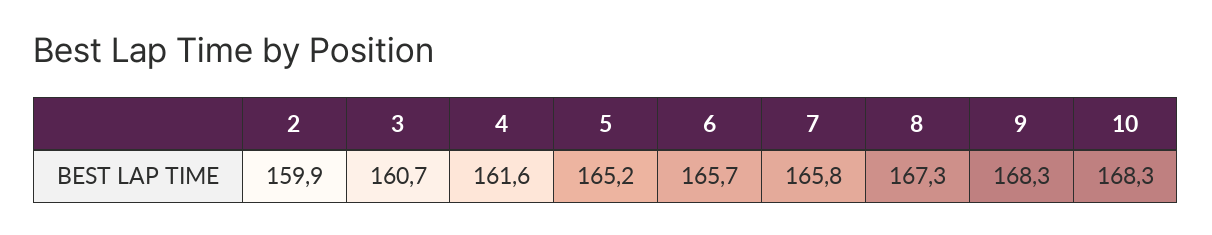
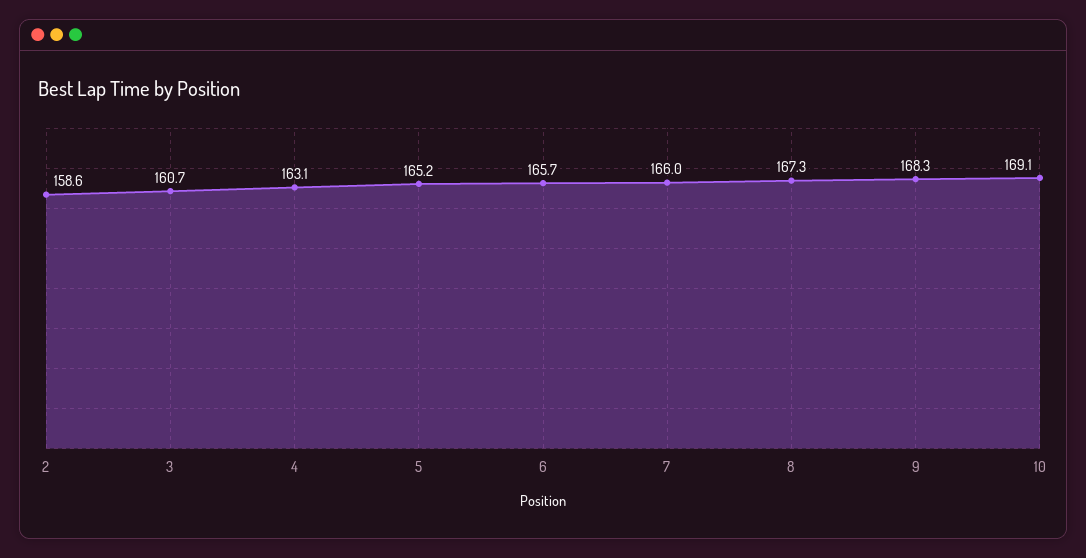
  {
-   "2": 159.9,
+   "2": 158.6,
    "3": 160.7,
-   "4": 161.6,
+   "4": 163.1,
    "5": 165.2,
    "6": 165.7,
-   "7": 165.8,
+   "7": 166,
    "8": 167.3,
    "9": 168.3,
-   "10": 168.3
+   "10": 169.1
  }

